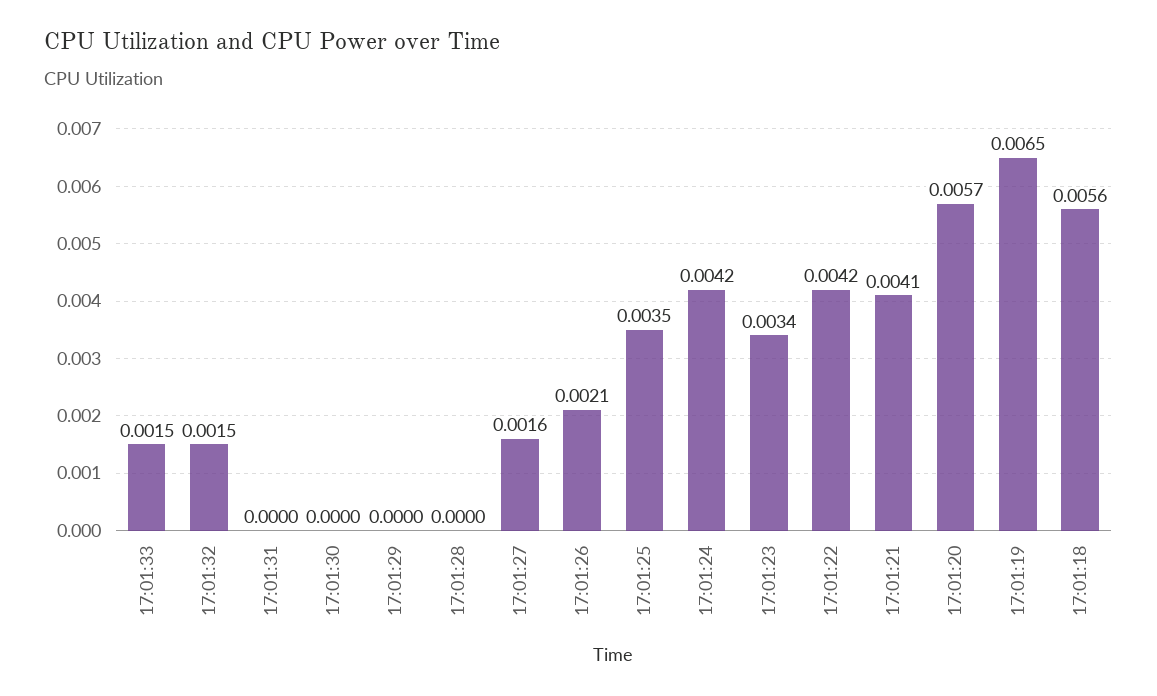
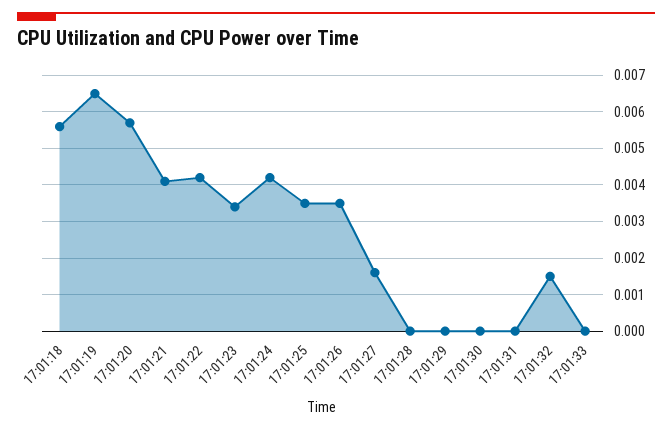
  {
-   "17:01:33": 0.0015,
+   "17:01:33": 0,
    "17:01:32": 0.0015,
    "17:01:31": 0,
    "17:01:30": 0,
    "17:01:29": 0,
    "17:01:28": 0,
    "17:01:27": 0.0016,
-   "17:01:26": 0.0021,
+   "17:01:26": 0.0035,
    "17:01:25": 0.0035,
    "17:01:24": 0.0042,
    "17:01:23": 0.0034,
    "17:01:22": 0.0042,
    "17:01:21": 0.0041,
    "17:01:20": 0.0057,
    "17:01:19": 0.0065,
    "17:01:18": 0.0056
  }

